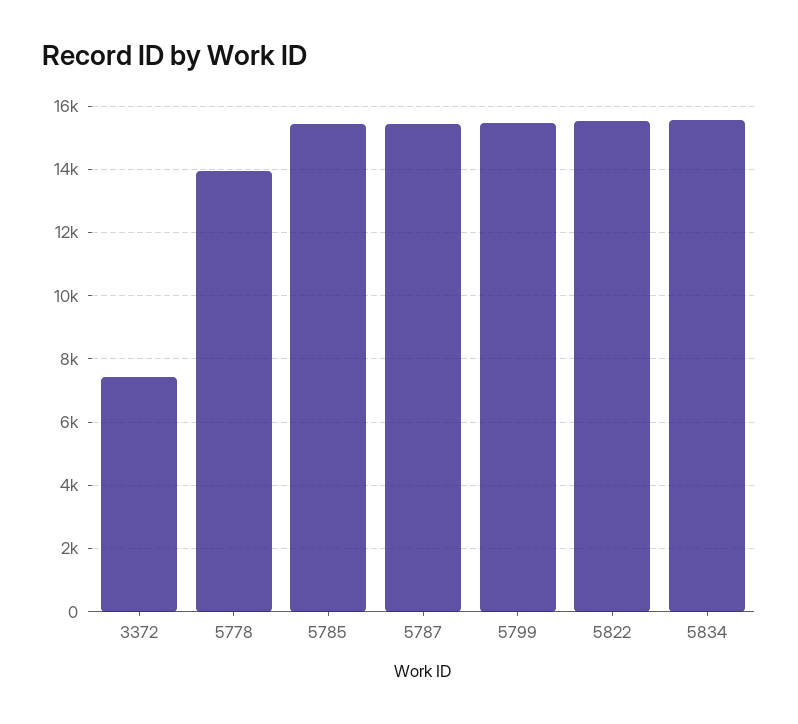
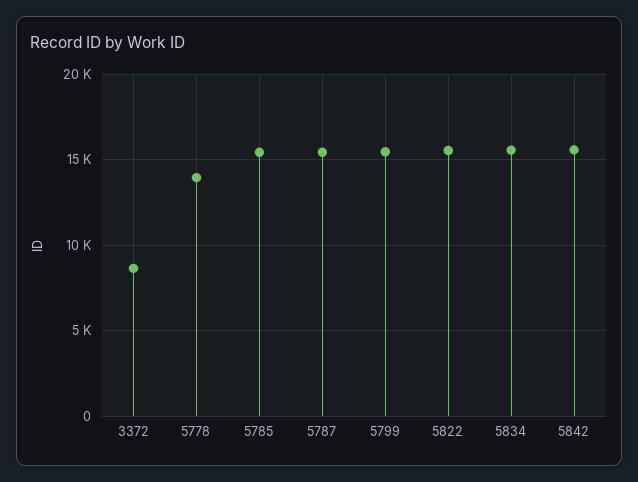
  {
-   "3372": 7400,
+   "3372": 8500,
    "5778": 14000,
    "5785": 15400,
    "5787": 15400,
    "5799": 15400,
    "5822": 15600,
-   "5834": 15600
+   "5834": 15600,
+   "5842": 15500
  }

